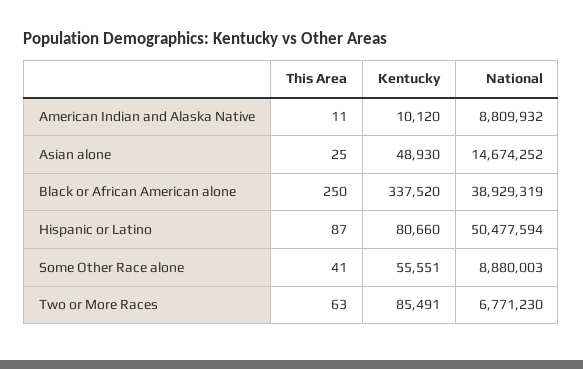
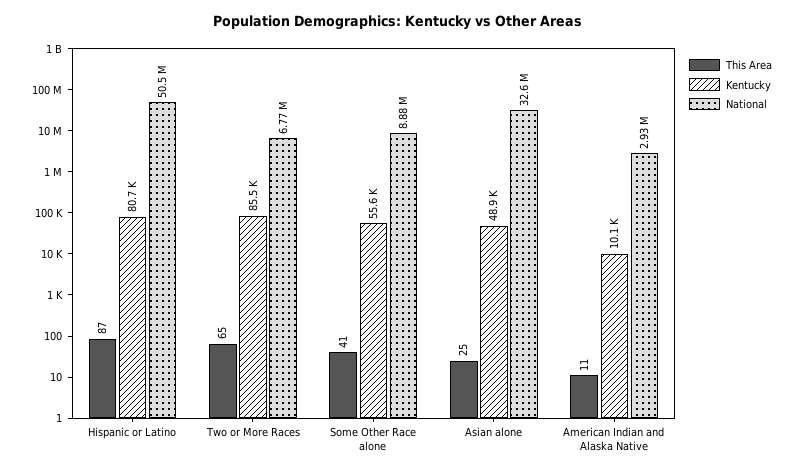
  {
    "This Area": {
      "American Indian and Alaska Native": 11,
      "Asian alone": 25,
-     "Black or African American alone": 250,
      "Hispanic or Latino": 87,
      "Some Other Race alone": 41,
-     "Two or More Races": 63
+     "Two or More Races": 65
    },
    "Kentucky": {
      "American Indian and Alaska Native": 10120,
      "Asian alone": 48930,
-     "Black or African American alone": 337520,
      "Hispanic or Latino": 80660,
      "Some Other Race alone": 55551,
      "Two or More Races": 85491
    },
    "National": {
-     "American Indian and Alaska Native": 8809932,
+     "American Indian and Alaska Native": 2930000,
-     "Asian alone": 14674252,
+     "Asian alone": 32600000,
-     "Black or African American alone": 38929319,
      "Hispanic or Latino": 50477594,
      "Some Other Race alone": 8880003,
      "Two or More Races": 6771230
    }
  }

